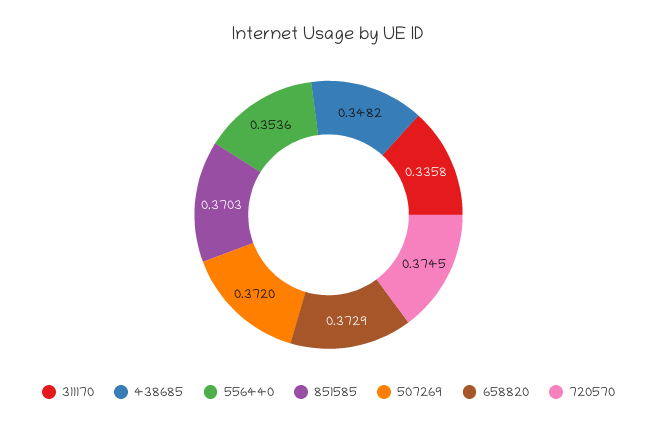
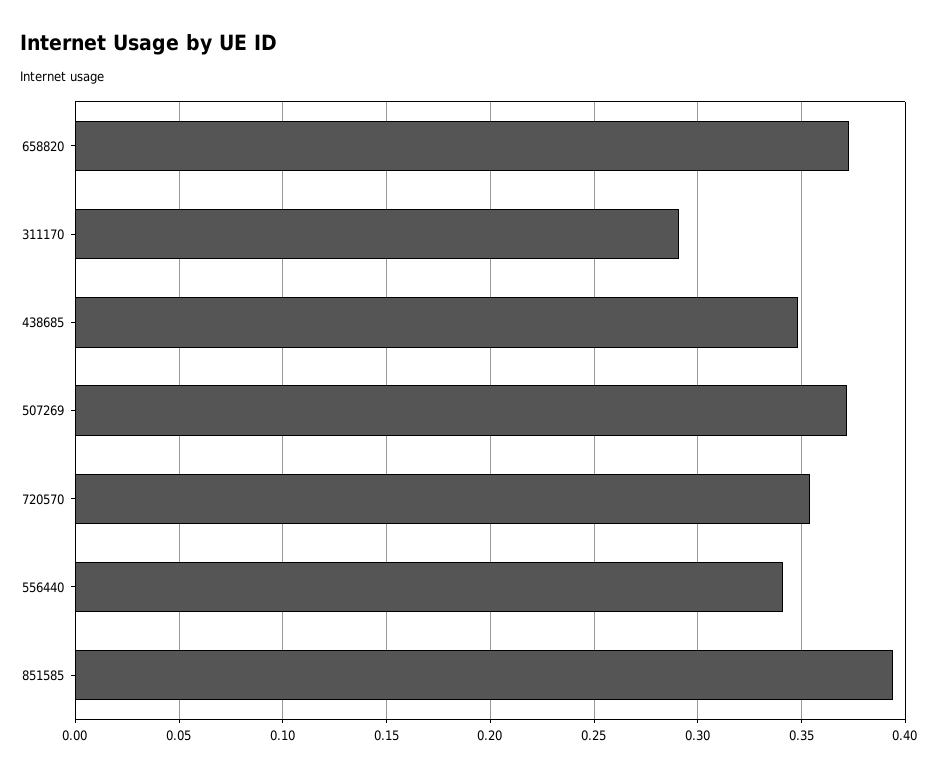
  {
-   "311170": 0.3358,
+   "311170": 0.29,
    "438685": 0.3482,
-   "556440": 0.3536,
+   "556440": 0.34,
-   "851585": 0.3703,
+   "851585": 0.395,
    "507269": 0.372,
    "658820": 0.3729,
-   "720570": 0.3745
+   "720570": 0.355
  }

